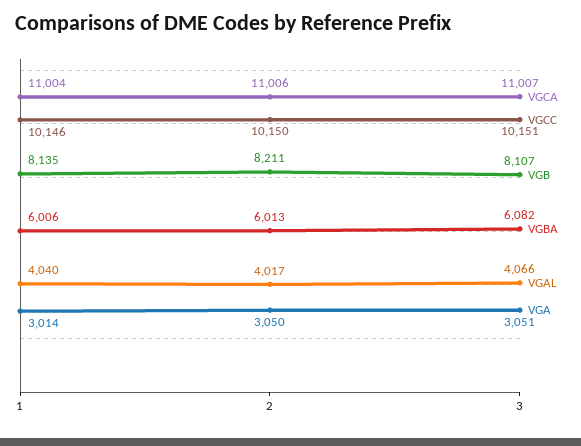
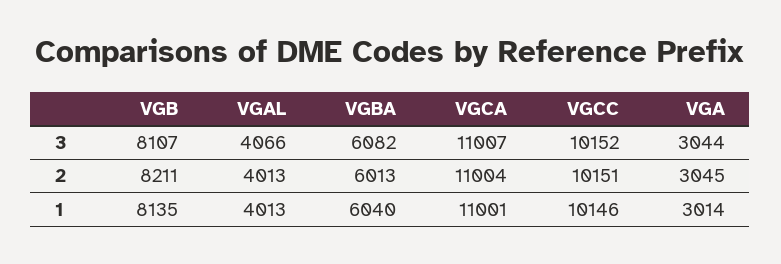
  {
    "VGCA": {
-     "1": 11004,
+     "1": 11001,
-     "2": 11006,
+     "2": 11004,
      "3": 11007
    },
    "VGCC": {
      "1": 10146,
-     "2": 10150,
+     "2": 10151,
-     "3": 10151
+     "3": 10152
    },
    "VGB": {
      "1": 8135,
      "2": 8211,
      "3": 8107
    },
    "VGBA": {
-     "1": 6006,
+     "1": 6040,
      "2": 6013,
      "3": 6082
    },
    "VGAL": {
-     "1": 4040,
+     "1": 4013,
-     "2": 4017,
+     "2": 4013,
      "3": 4066
    },
    "VGA": {
      "1": 3014,
-     "2": 3050,
+     "2": 3045,
-     "3": 3051
+     "3": 3044
    }
  }

